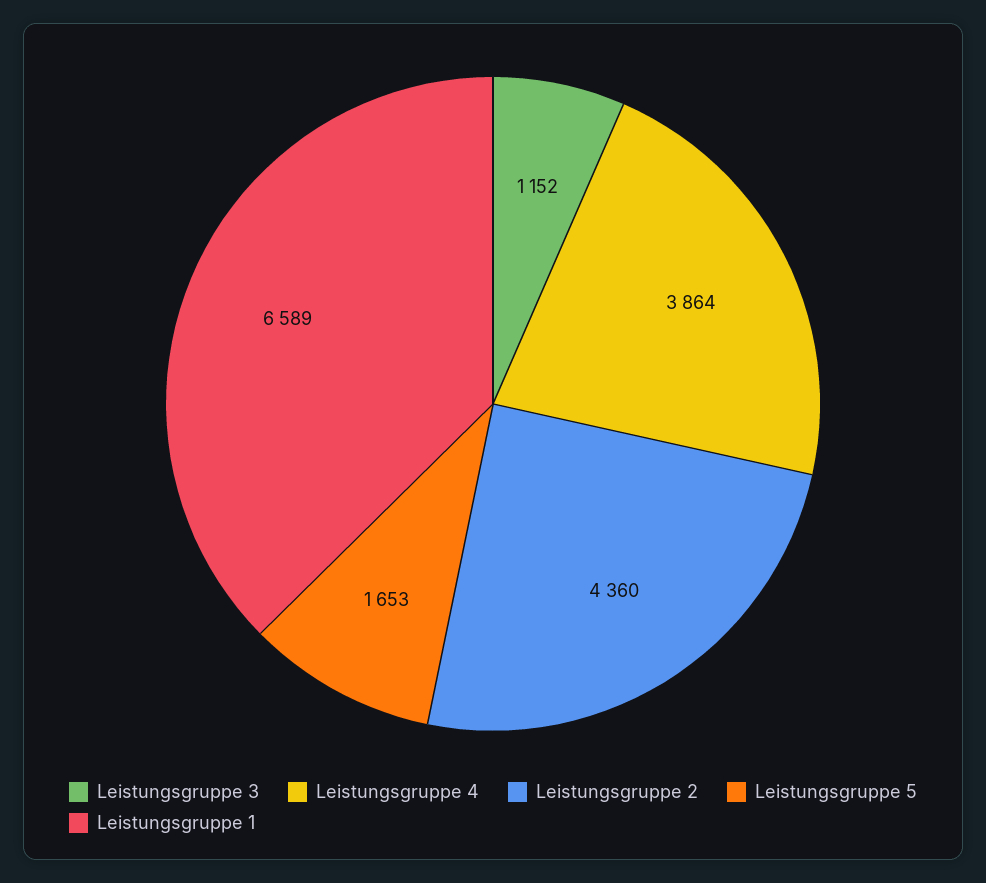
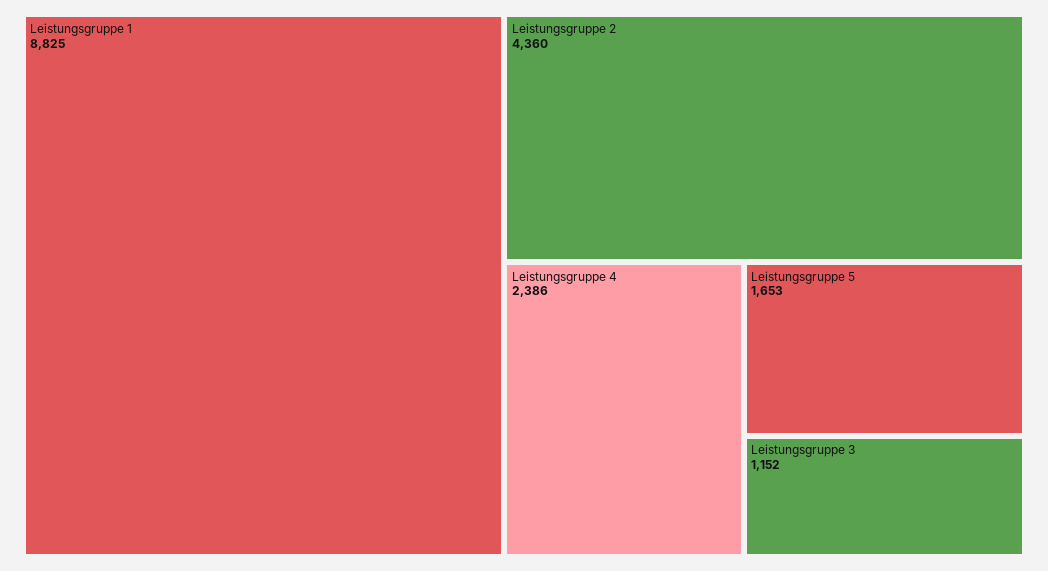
  {
    "Leistungsgruppe 3": 1152,
-   "Leistungsgruppe 4": 3864,
+   "Leistungsgruppe 4": 2386,
    "Leistungsgruppe 2": 4360,
    "Leistungsgruppe 5": 1653,
-   "Leistungsgruppe 1": 6589
+   "Leistungsgruppe 1": 8825
  }

